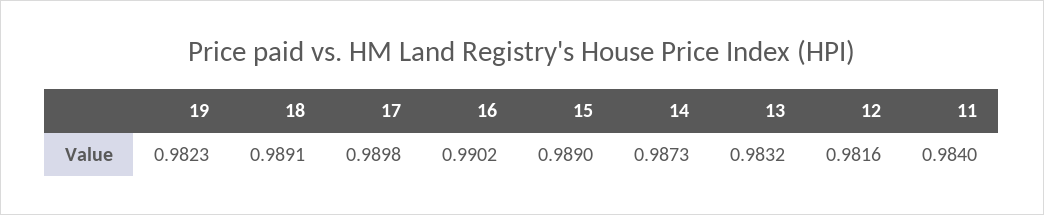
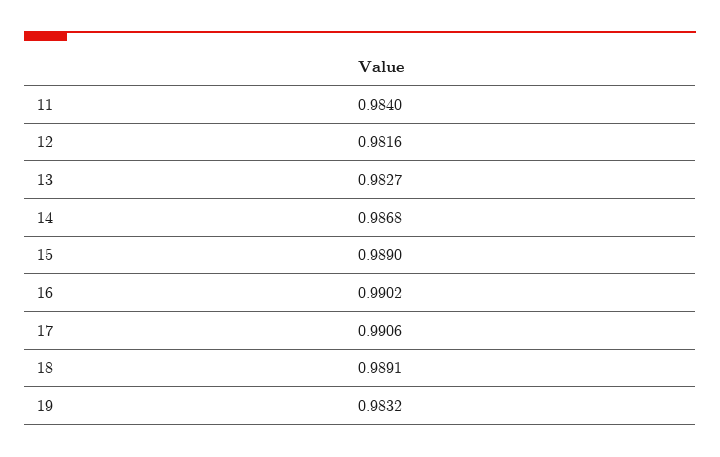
  {
-   "19": 0.9823,
+   "19": 0.9832,
    "18": 0.9891,
-   "17": 0.9898,
+   "17": 0.9906,
    "16": 0.9902,
    "15": 0.989,
-   "14": 0.9873,
+   "14": 0.9868,
-   "13": 0.9832,
+   "13": 0.9827,
    "12": 0.9816,
    "11": 0.984
  }

